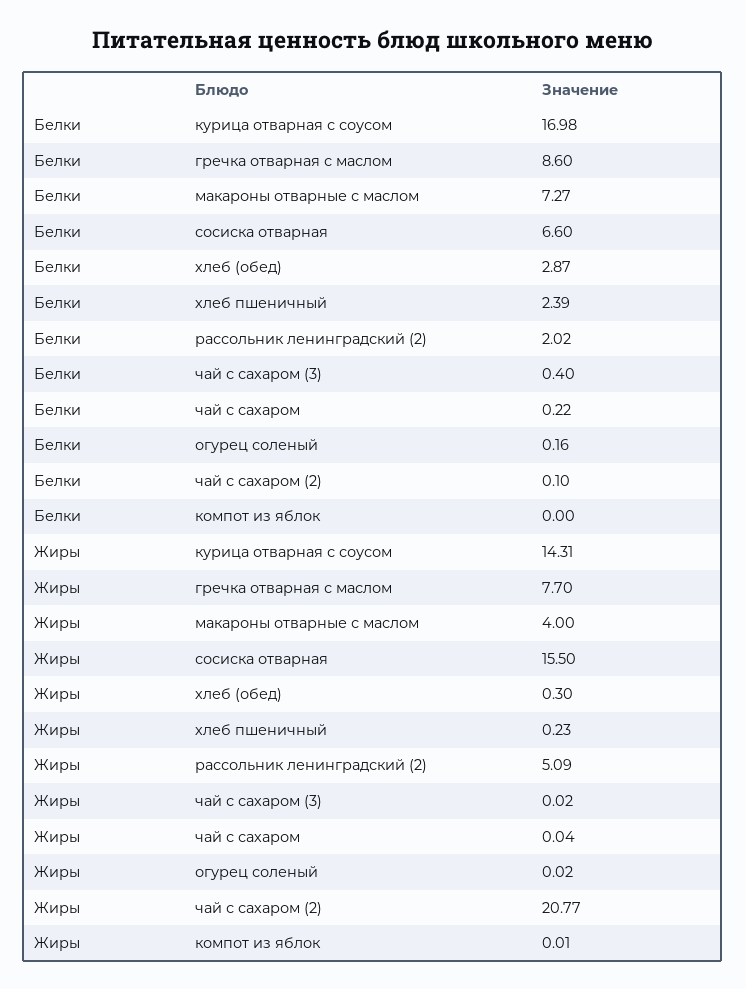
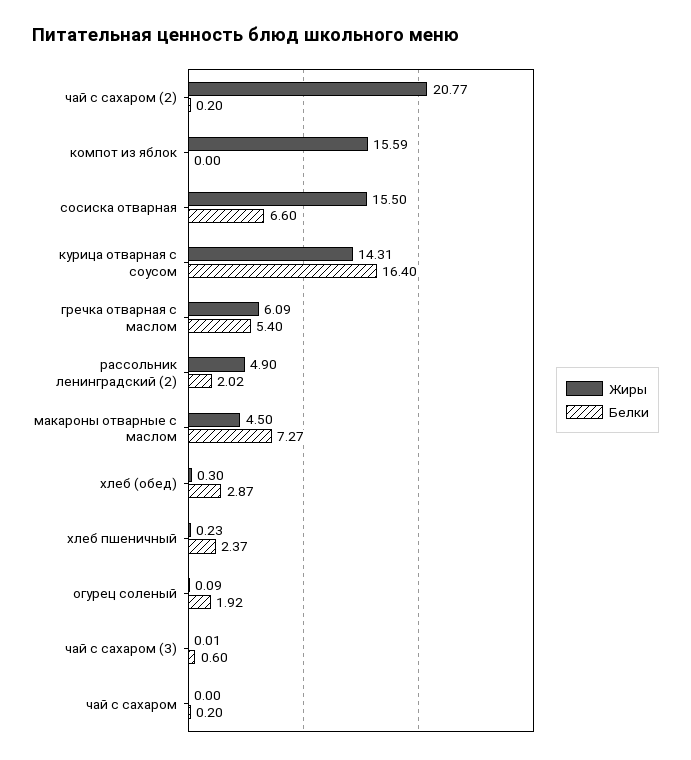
  {
    "Белки": {
-     "курица отварная с соусом": 16.98,
+     "курица отварная с соусом": 16.4,
-     "гречка отварная с маслом": 8.6,
+     "гречка отварная с маслом": 5.4,
      "макароны отварные с маслом": 7.27,
      "сосиска отварная": 6.6,
      "хлеб (обед)": 2.87,
-     "хлеб пшеничный": 2.39,
+     "хлеб пшеничный": 2.37,
      "рассольник ленинградский (2)": 2.02,
-     "чай с сахаром (3)": 0.4,
+     "чай с сахаром (3)": 0.6,
-     "чай с сахаром": 0.22,
+     "чай с сахаром": 0.2,
-     "огурец соленый": 0.16,
+     "огурец соленый": 1.92,
-     "чай с сахаром (2)": 0.1,
+     "чай с сахаром (2)": 0.2,
      "компот из яблок": 0
    },
    "Жиры": {
      "курица отварная с соусом": 14.31,
-     "гречка отварная с маслом": 7.7,
+     "гречка отварная с маслом": 6.09,
-     "макароны отварные с маслом": 4,
+     "макароны отварные с маслом": 4.5,
      "сосиска отварная": 15.5,
      "хлеб (обед)": 0.3,
      "хлеб пшеничный": 0.23,
-     "рассольник ленинградский (2)": 5.09,
+     "рассольник ленинградский (2)": 4.9,
-     "чай с сахаром (3)": 0.02,
+     "чай с сахаром (3)": 0.01,
-     "чай с сахаром": 0.04,
+     "чай с сахаром": 0,
-     "огурец соленый": 0.02,
+     "огурец соленый": 0.09,
      "чай с сахаром (2)": 20.77,
-     "компот из яблок": 0.01
+     "компот из яблок": 15.59
    }
  }

